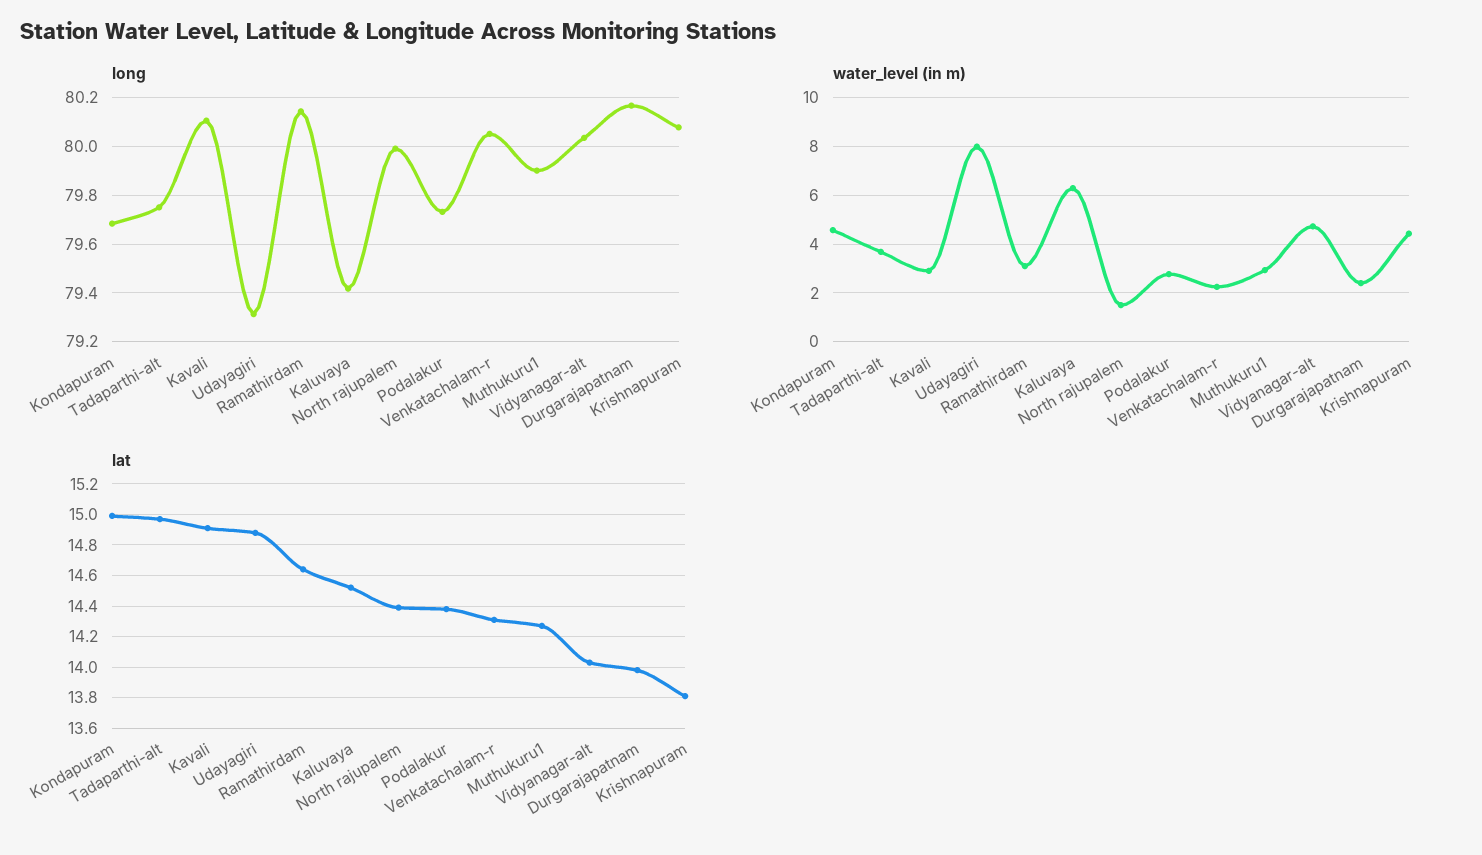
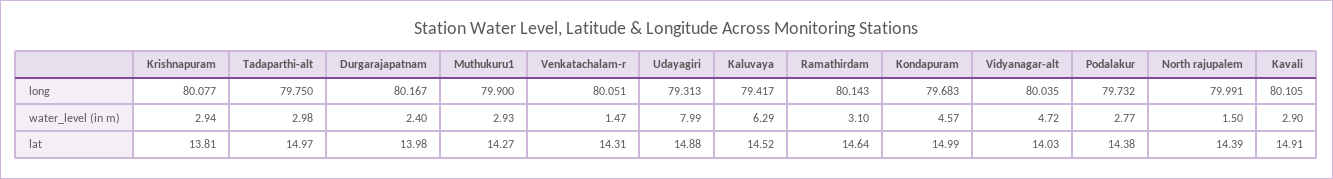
  {
    "long": {
      "Kondapuram": 79.683,
      "Tadaparthi-alt": 79.75,
      "Kavali": 80.105,
      "Udayagiri": 79.313,
      "Ramathirdam": 80.143,
      "Kaluvaya": 79.417,
      "North rajupalem": 79.991,
      "Podalakur": 79.732,
      "Venkatachalam-r": 80.051,
      "Muthukuru1": 79.9,
      "Vidyanagar-alt": 80.035,
      "Durgarajapatnam": 80.167,
      "Krishnapuram": 80.077
    },
    "water_level (in m)": {
      "Kondapuram": 4.57,
-     "Tadaparthi-alt": 3.75,
+     "Tadaparthi-alt": 2.98,
      "Kavali": 2.9,
      "Udayagiri": 7.99,
      "Ramathirdam": 3.1,
      "Kaluvaya": 6.29,
      "North rajupalem": 1.5,
      "Podalakur": 2.77,
-     "Venkatachalam-r": 2.25,
+     "Venkatachalam-r": 1.47,
      "Muthukuru1": 2.93,
      "Vidyanagar-alt": 4.72,
      "Durgarajapatnam": 2.4,
-     "Krishnapuram": 4.5
+     "Krishnapuram": 2.94
    },
    "lat": {
      "Kondapuram": 14.99,
      "Tadaparthi-alt": 14.97,
      "Kavali": 14.91,
      "Udayagiri": 14.88,
      "Ramathirdam": 14.64,
      "Kaluvaya": 14.52,
      "North rajupalem": 14.39,
      "Podalakur": 14.38,
      "Venkatachalam-r": 14.31,
      "Muthukuru1": 14.27,
      "Vidyanagar-alt": 14.03,
      "Durgarajapatnam": 13.98,
      "Krishnapuram": 13.81
    }
  }

